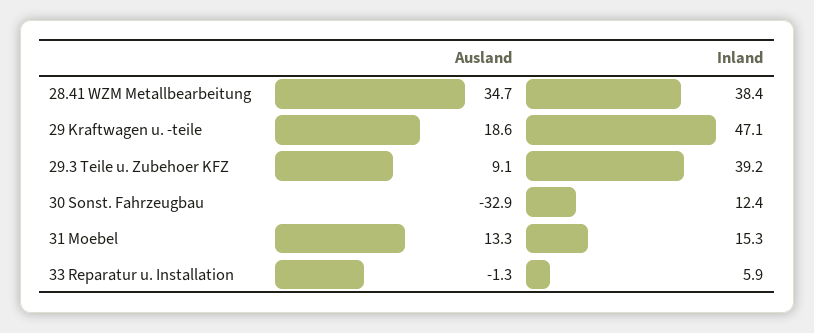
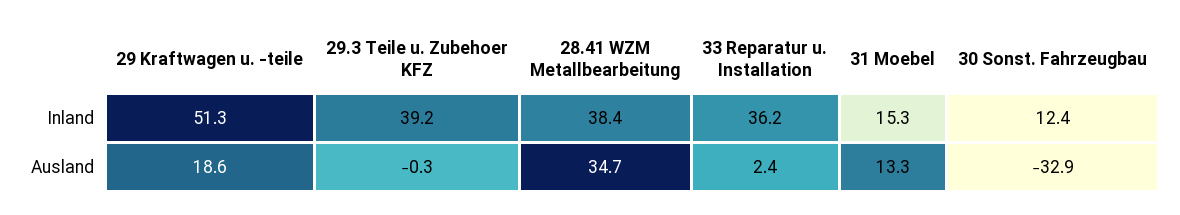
  {
    "Ausland": {
      "28.41 WZM Metallbearbeitung": 34.7,
      "29 Kraftwagen u. -teile": 18.6,
-     "29.3 Teile u. Zubehoer KFZ": 9.1,
+     "29.3 Teile u. Zubehoer KFZ": -0.3,
      "30 Sonst. Fahrzeugbau": -32.9,
      "31 Moebel": 13.3,
-     "33 Reparatur u. Installation": -1.3
+     "33 Reparatur u. Installation": 2.4
    },
    "Inland": {
      "28.41 WZM Metallbearbeitung": 38.4,
-     "29 Kraftwagen u. -teile": 47.1,
+     "29 Kraftwagen u. -teile": 51.3,
      "29.3 Teile u. Zubehoer KFZ": 39.2,
      "30 Sonst. Fahrzeugbau": 12.4,
      "31 Moebel": 15.3,
-     "33 Reparatur u. Installation": 5.9
+     "33 Reparatur u. Installation": 36.2
    }
  }

